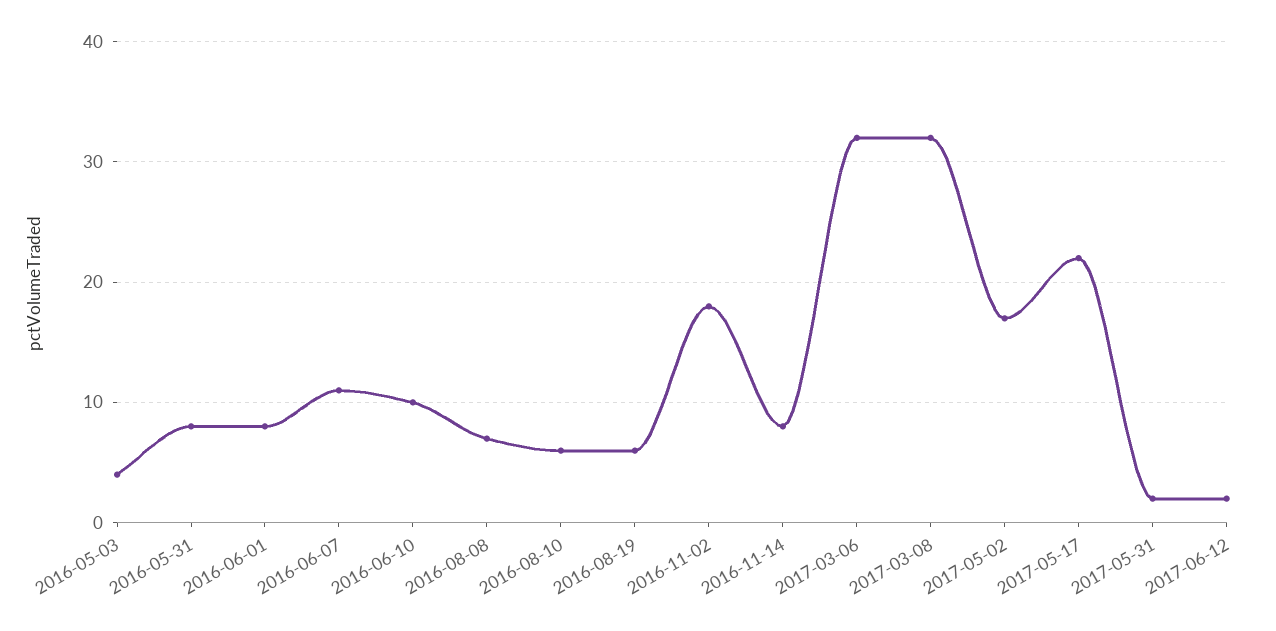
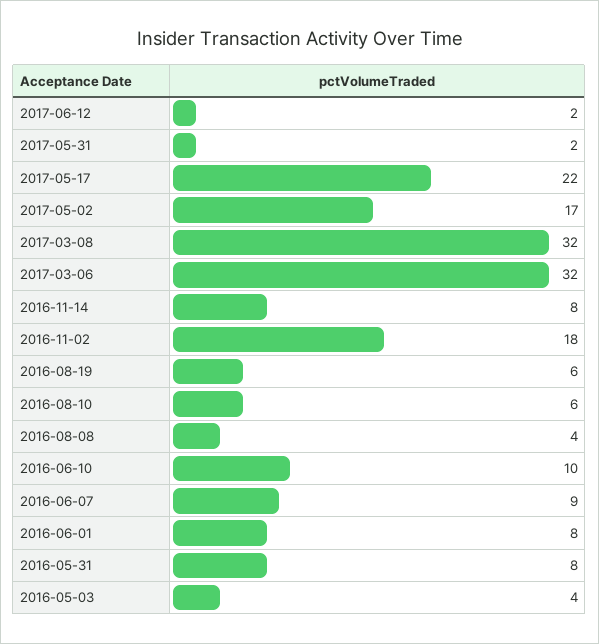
  {
    "2016-05-03": 4,
    "2016-05-31": 8,
    "2016-06-01": 8,
-   "2016-06-07": 11,
+   "2016-06-07": 9,
    "2016-06-10": 10,
-   "2016-08-08": 7,
+   "2016-08-08": 4,
    "2016-08-10": 6,
    "2016-08-19": 6,
    "2016-11-02": 18,
    "2016-11-14": 8,
    "2017-03-06": 32,
    "2017-03-08": 32,
    "2017-05-02": 17,
    "2017-05-17": 22,
    "2017-05-31": 2,
    "2017-06-12": 2
  }

